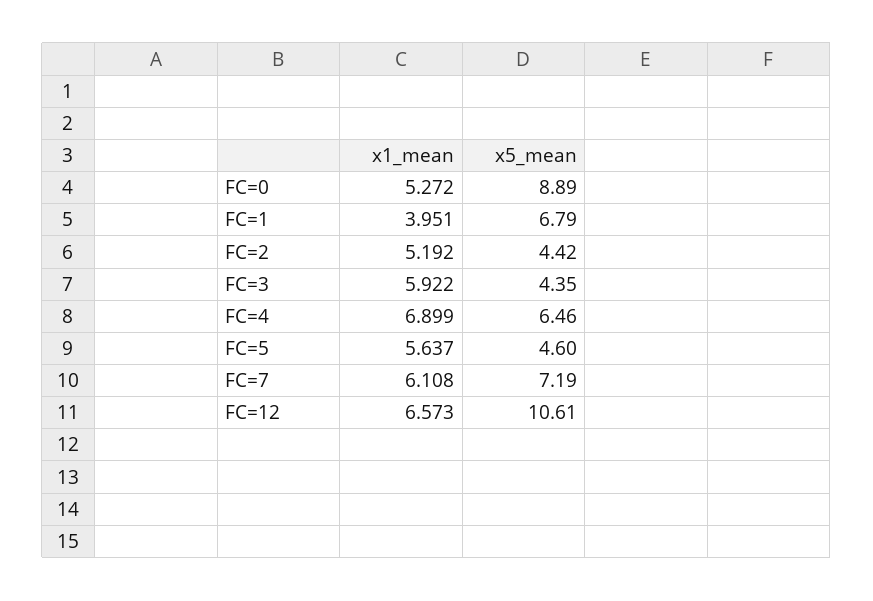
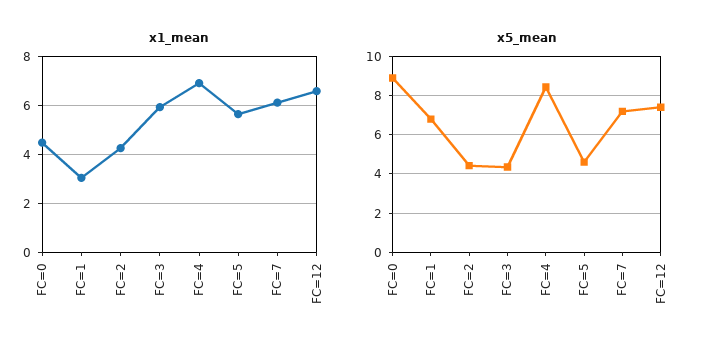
  {
    "x1_mean": {
-     "FC=0": 5.272,
+     "FC=0": 4.5,
-     "FC=1": 3.951,
+     "FC=1": 3,
-     "FC=2": 5.192,
+     "FC=2": 4.25,
      "FC=3": 5.922,
      "FC=4": 6.899,
      "FC=5": 5.637,
      "FC=7": 6.108,
      "FC=12": 6.573
    },
    "x5_mean": {
      "FC=0": 8.89,
      "FC=1": 6.79,
      "FC=2": 4.42,
      "FC=3": 4.35,
-     "FC=4": 6.46,
+     "FC=4": 8.5,
      "FC=5": 4.6,
      "FC=7": 7.19,
-     "FC=12": 10.61
+     "FC=12": 7.5
    }
  }

